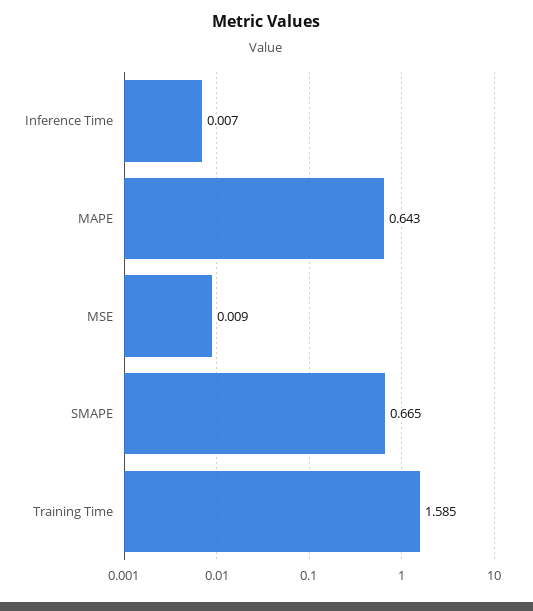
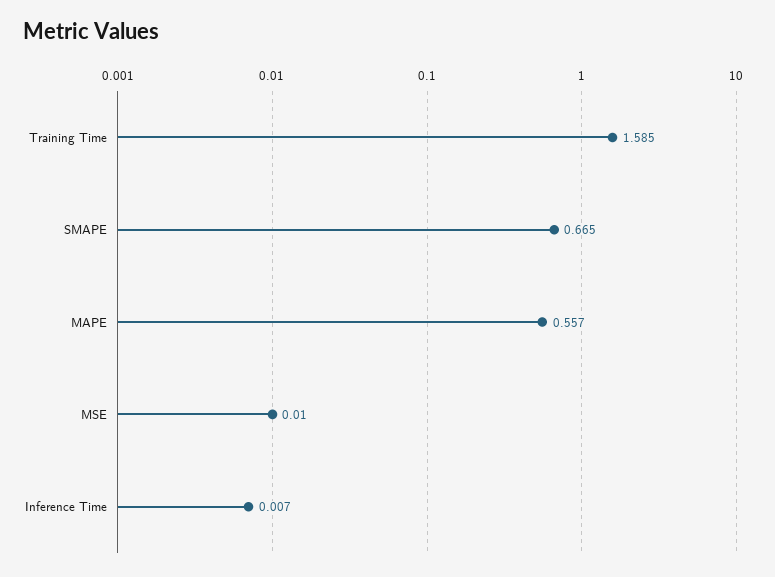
  {
    "Inference Time": 0.007,
-   "MAPE": 0.643,
+   "MAPE": 0.557,
-   "MSE": 0.009,
+   "MSE": 0.01,
    "SMAPE": 0.665,
    "Training Time": 1.585
  }

